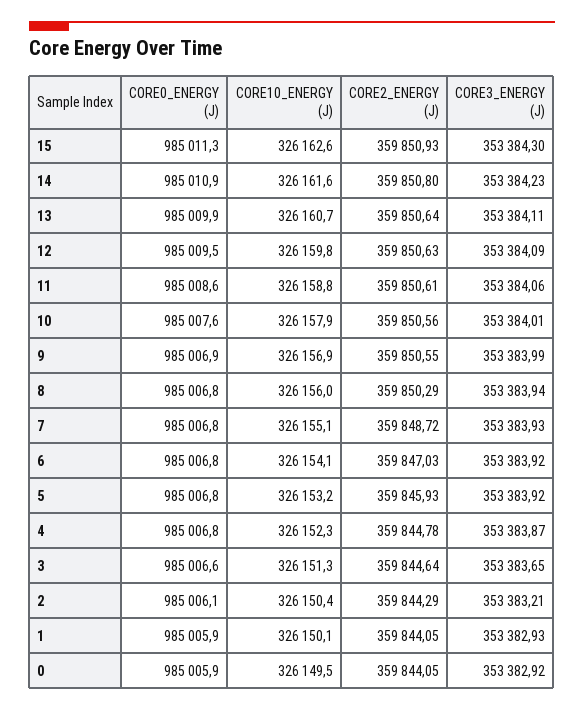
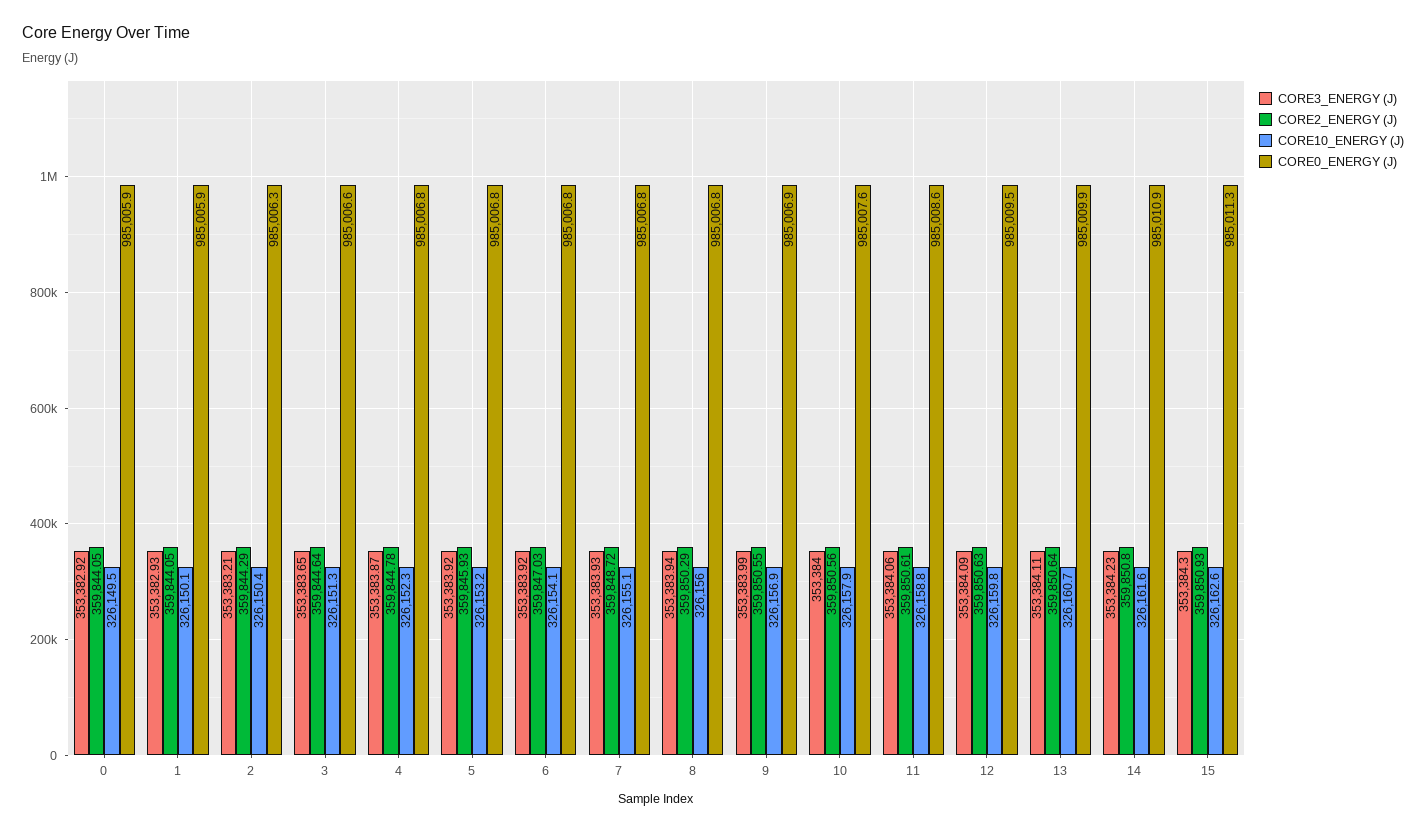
  {
    "CORE0_ENERGY (J)": {
      "15": 985011.3,
      "14": 985010.9,
      "13": 985009.9,
      "12": 985009.5,
      "11": 985008.6,
      "10": 985007.6,
      "9": 985006.9,
      "8": 985006.8,
      "7": 985006.8,
      "6": 985006.8,
      "5": 985006.8,
      "4": 985006.8,
      "3": 985006.6,
-     "2": 985006.1,
+     "2": 985006.3,
      "1": 985005.9,
      "0": 985005.9
    },
    "CORE10_ENERGY (J)": {
      "15": 326162.6,
      "14": 326161.6,
      "13": 326160.7,
      "12": 326159.8,
      "11": 326158.8,
      "10": 326157.9,
      "9": 326156.9,
      "8": 326156,
      "7": 326155.1,
      "6": 326154.1,
      "5": 326153.2,
      "4": 326152.3,
      "3": 326151.3,
      "2": 326150.4,
      "1": 326150.1,
      "0": 326149.5
    },
    "CORE2_ENERGY (J)": {
      "15": 359850.93,
      "14": 359850.8,
      "13": 359850.64,
      "12": 359850.63,
      "11": 359850.61,
      "10": 359850.56,
      "9": 359850.55,
      "8": 359850.29,
      "7": 359848.72,
      "6": 359847.03,
      "5": 359845.93,
      "4": 359844.78,
      "3": 359844.64,
      "2": 359844.29,
      "1": 359844.05,
      "0": 359844.05
    },
    "CORE3_ENERGY (J)": {
      "15": 353384.3,
      "14": 353384.23,
      "13": 353384.11,
      "12": 353384.09,
      "11": 353384.06,
-     "10": 353384.01,
+     "10": 353384,
      "9": 353383.99,
      "8": 353383.94,
      "7": 353383.93,
      "6": 353383.92,
      "5": 353383.92,
      "4": 353383.87,
      "3": 353383.65,
      "2": 353383.21,
      "1": 353382.93,
      "0": 353382.92
    }
  }

